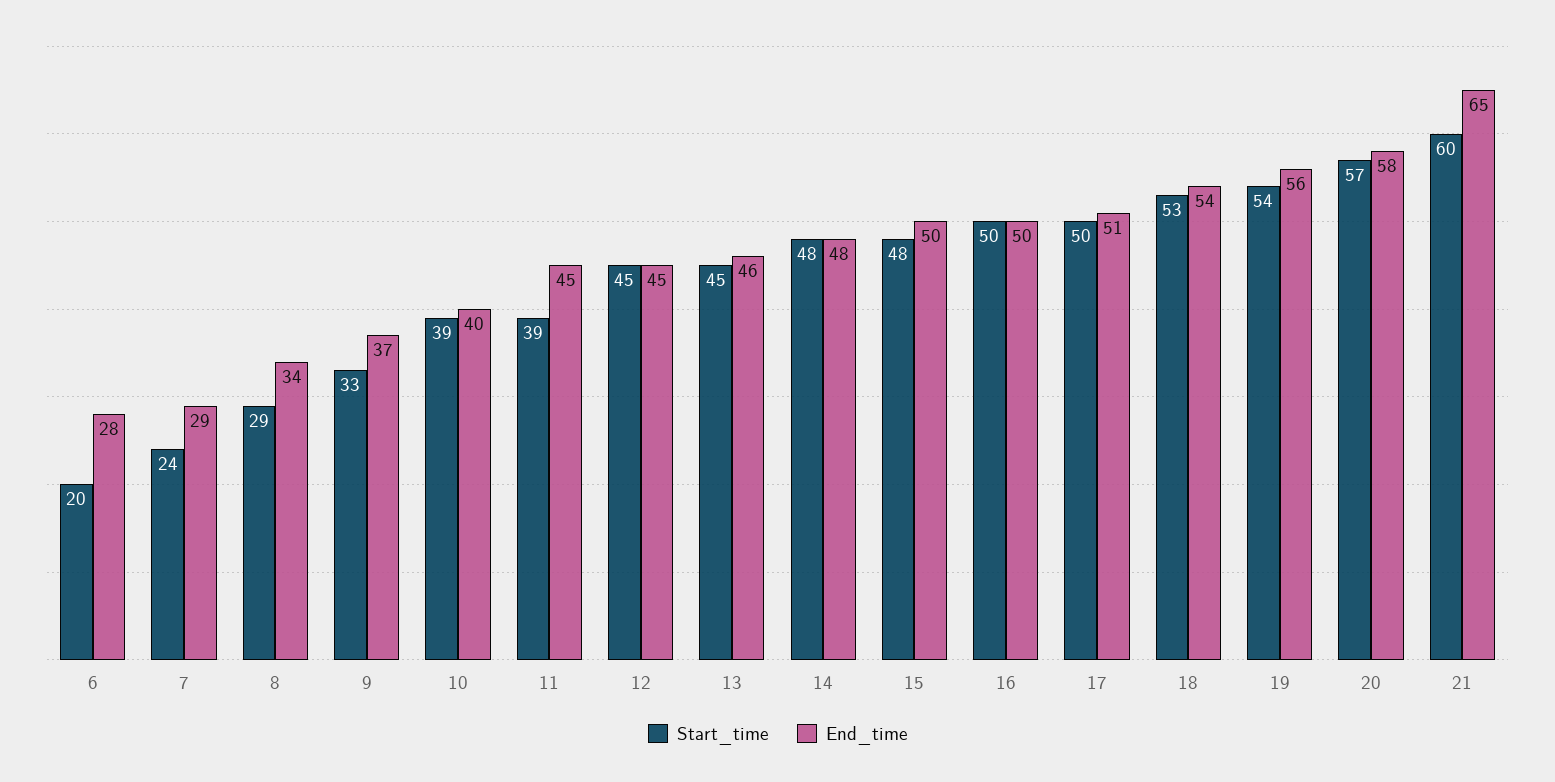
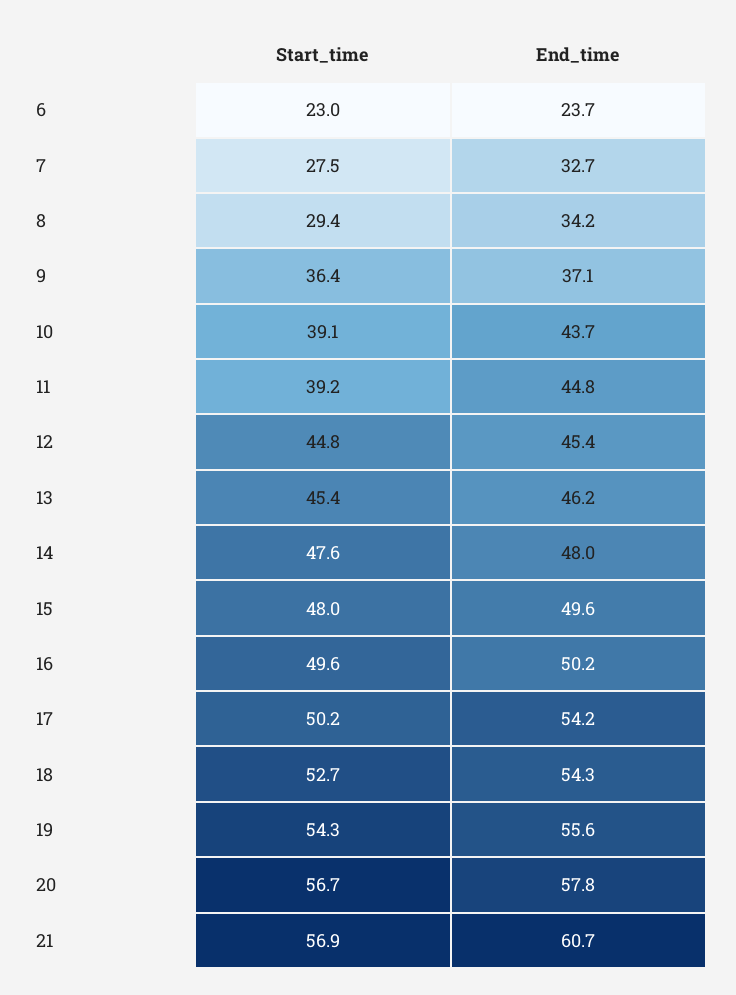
  {
    "Start_time": {
-     "6": 20,
+     "6": 23,
-     "7": 24,
+     "7": 27.5,
      "8": 29.4,
-     "9": 33,
+     "9": 36.4,
      "10": 39.1,
      "11": 39.2,
      "12": 44.8,
      "13": 45.4,
      "14": 47.6,
      "15": 48,
      "16": 49.6,
      "17": 50.2,
      "18": 52.7,
      "19": 54.3,
      "20": 56.7,
-     "21": 60
+     "21": 56.9
    },
    "End_time": {
-     "6": 28,
+     "6": 23.7,
-     "7": 29,
+     "7": 32.7,
      "8": 34.2,
      "9": 37.1,
-     "10": 40,
+     "10": 43.7,
      "11": 44.8,
      "12": 45.4,
      "13": 46.2,
      "14": 48,
      "15": 49.6,
      "16": 50.2,
-     "17": 51,
+     "17": 54.2,
      "18": 54.3,
      "19": 55.6,
      "20": 57.8,
-     "21": 65
+     "21": 60.7
    }
  }

